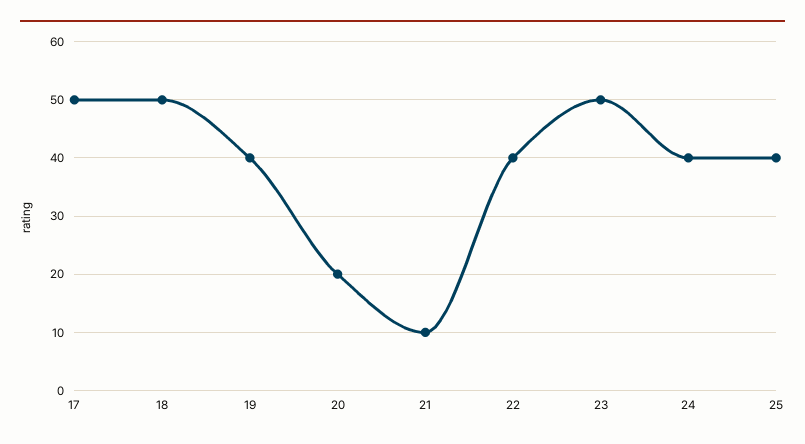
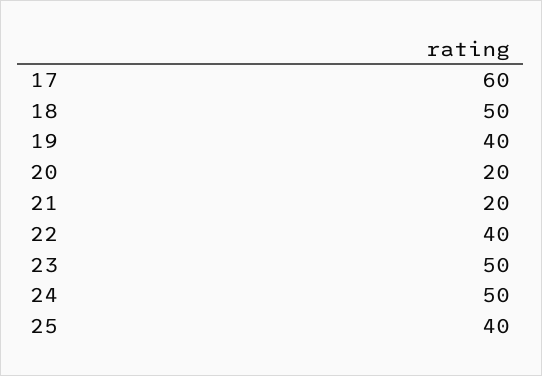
  {
-   "17": 50,
+   "17": 60,
    "18": 50,
    "19": 40,
    "20": 20,
-   "21": 10,
+   "21": 20,
    "22": 40,
    "23": 50,
-   "24": 40,
+   "24": 50,
    "25": 40
  }

